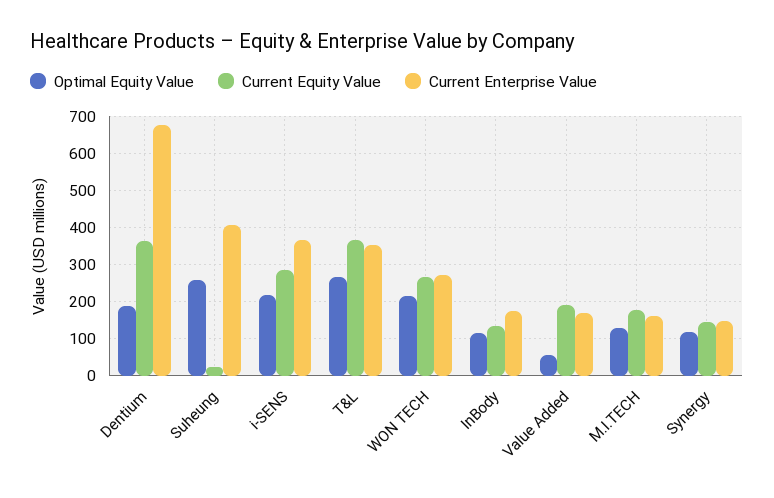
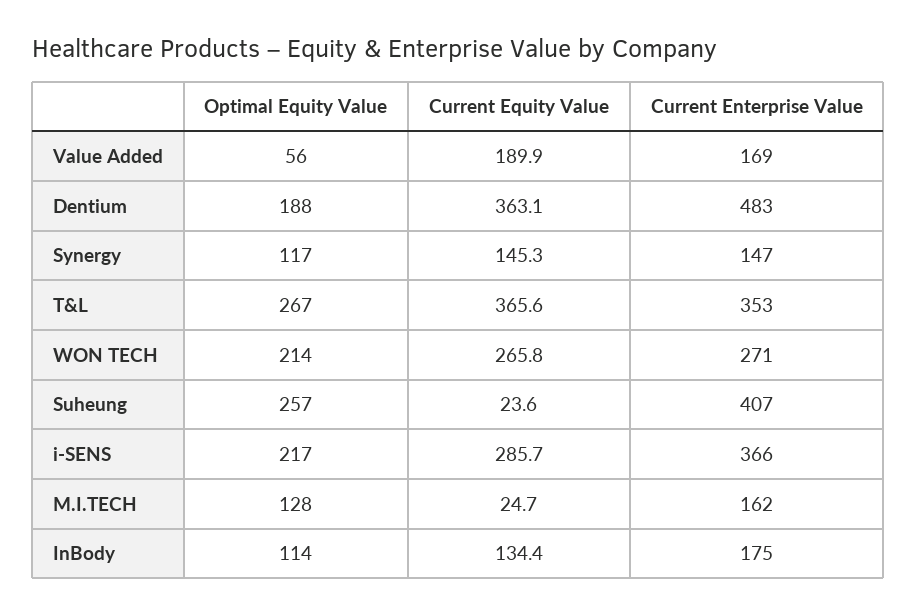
  {
    "Optimal Equity Value": {
      "Dentium": 188,
      "Suheung": 257,
      "i-SENS": 217,
      "T&L": 267,
      "WON TECH": 214,
      "InBody": 114,
      "Value Added": 56,
      "M.I.TECH": 128,
      "Synergy": 117
    },
    "Current Equity Value": {
      "Dentium": 363.1,
      "Suheung": 23.6,
      "i-SENS": 285.7,
      "T&L": 365.6,
      "WON TECH": 265.8,
      "InBody": 134.4,
      "Value Added": 189.9,
-     "M.I.TECH": 180,
+     "M.I.TECH": 24.7,
      "Synergy": 145.3
    },
    "Current Enterprise Value": {
-     "Dentium": 680,
+     "Dentium": 483,
      "Suheung": 407,
      "i-SENS": 366,
      "T&L": 353,
      "WON TECH": 271,
      "InBody": 175,
      "Value Added": 169,
      "M.I.TECH": 162,
      "Synergy": 147
    }
  }

